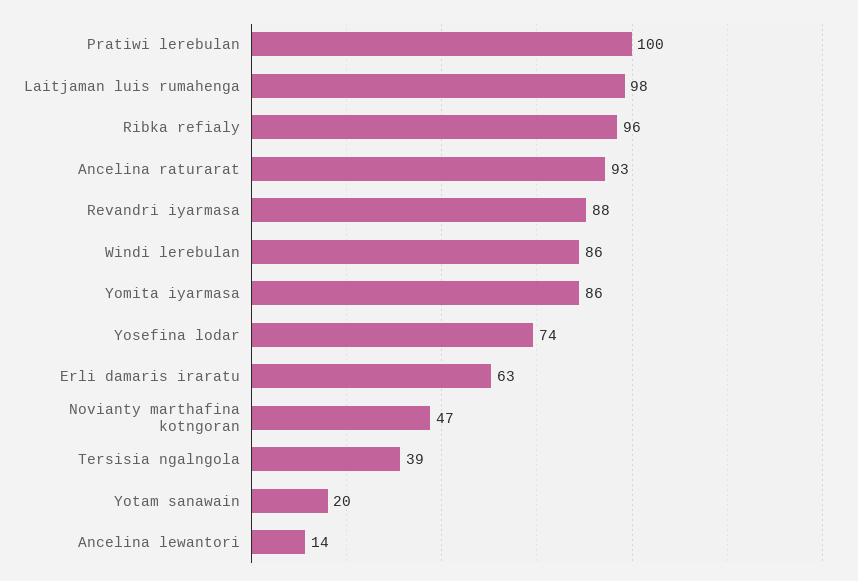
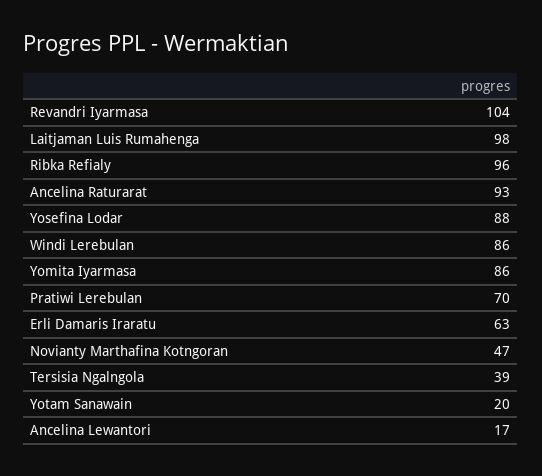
  {
-   "Pratiwi lerebulan": 100,
+   "Pratiwi lerebulan": 70,
    "Laitjaman luis rumahenga": 98,
    "Ribka refialy": 96,
    "Ancelina raturarat": 93,
-   "Revandri iyarmasa": 88,
+   "Revandri iyarmasa": 104,
    "Windi lerebulan": 86,
    "Yomita iyarmasa": 86,
-   "Yosefina lodar": 74,
+   "Yosefina lodar": 88,
    "Erli damaris iraratu": 63,
    "Novianty marthafina kotngoran": 47,
    "Tersisia ngalngola": 39,
    "Yotam sanawain": 20,
-   "Ancelina lewantori": 14
+   "Ancelina lewantori": 17
  }

